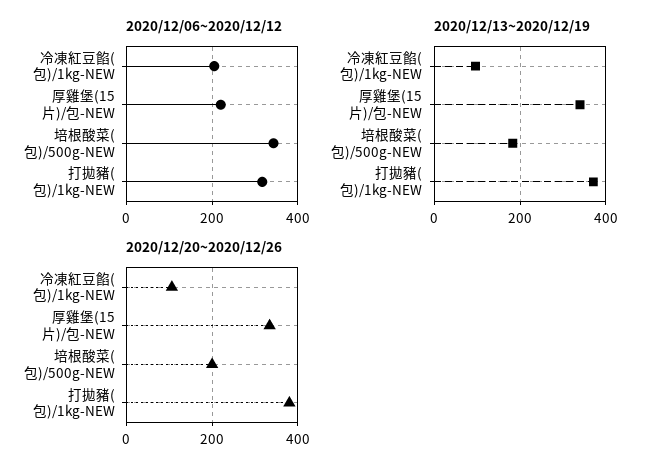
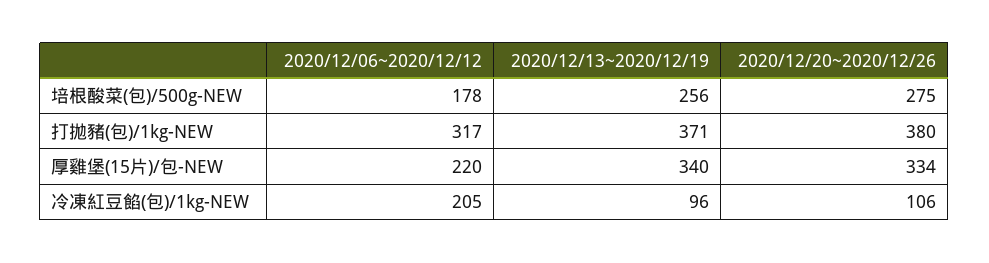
  {
    "2020/12/06~2020/12/12": {
      "冷凍紅豆餡(包)/1kg-NEW": 205,
      "厚雞堡(15片)/包-NEW": 220,
-     "培根酸菜(包)/500g-NEW": 340,
+     "培根酸菜(包)/500g-NEW": 178,
      "打拋豬(包)/1kg-NEW": 317
    },
    "2020/12/13~2020/12/19": {
      "冷凍紅豆餡(包)/1kg-NEW": 96,
      "厚雞堡(15片)/包-NEW": 340,
-     "培根酸菜(包)/500g-NEW": 180,
+     "培根酸菜(包)/500g-NEW": 256,
      "打拋豬(包)/1kg-NEW": 371
    },
    "2020/12/20~2020/12/26": {
      "冷凍紅豆餡(包)/1kg-NEW": 106,
      "厚雞堡(15片)/包-NEW": 334,
-     "培根酸菜(包)/500g-NEW": 200,
+     "培根酸菜(包)/500g-NEW": 275,
      "打拋豬(包)/1kg-NEW": 380
    }
  }

